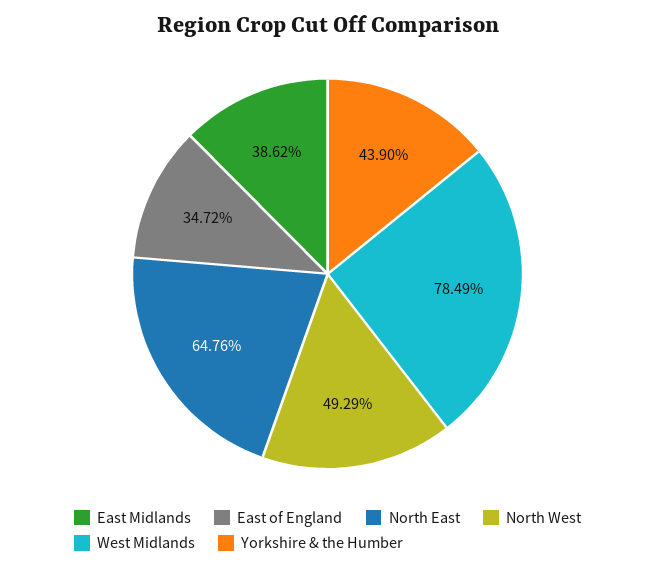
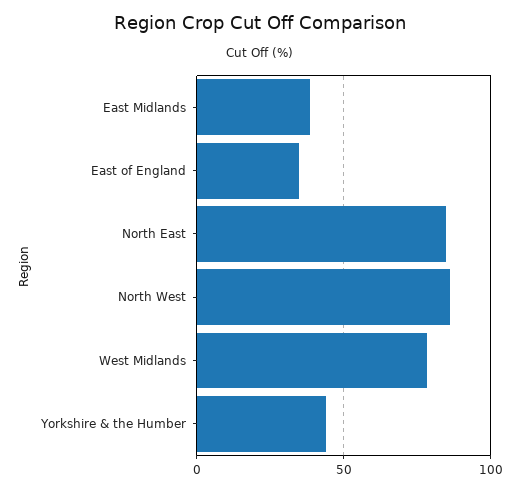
  {
    "East Midlands": 38.62,
    "East of England": 34.72,
-   "North East": 64.76,
+   "North East": 85,
-   "North West": 49.29,
+   "North West": 85,
    "West Midlands": 78.49,
    "Yorkshire & the Humber": 43.9
  }

